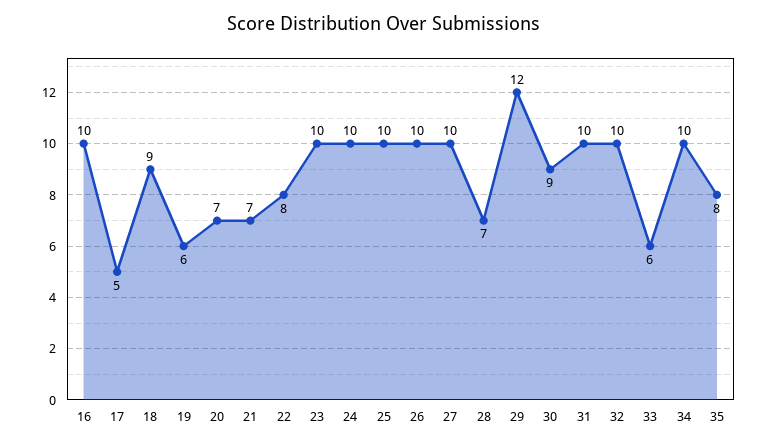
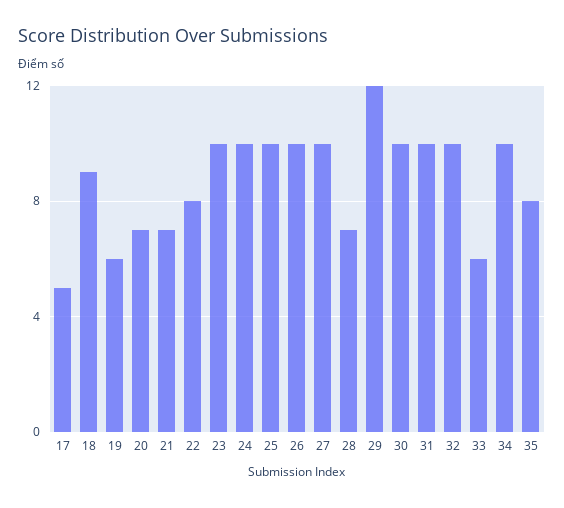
  {
-   "16": 10,
    "17": 5,
    "18": 9,
    "19": 6,
    "20": 7,
    "21": 7,
    "22": 8,
    "23": 10,
    "24": 10,
    "25": 10,
    "26": 10,
    "27": 10,
    "28": 7,
    "29": 12,
-   "30": 9,
+   "30": 10,
    "31": 10,
    "32": 10,
    "33": 6,
    "34": 10,
    "35": 8
  }

